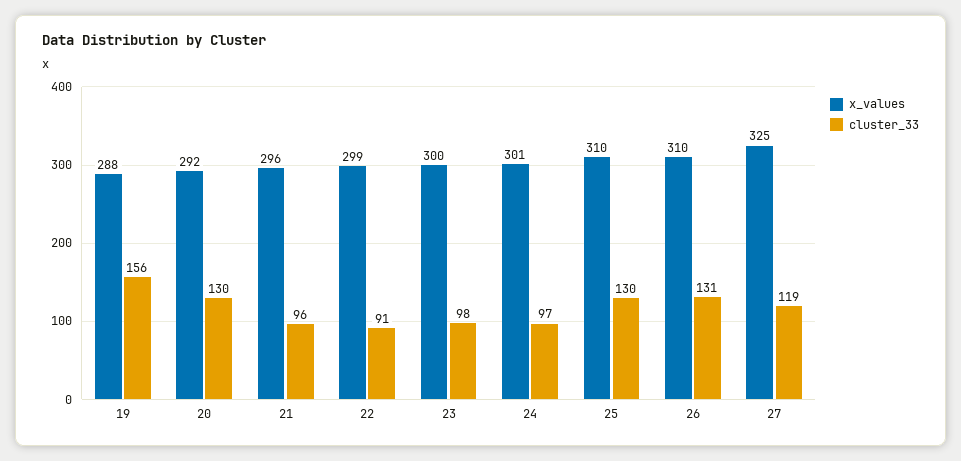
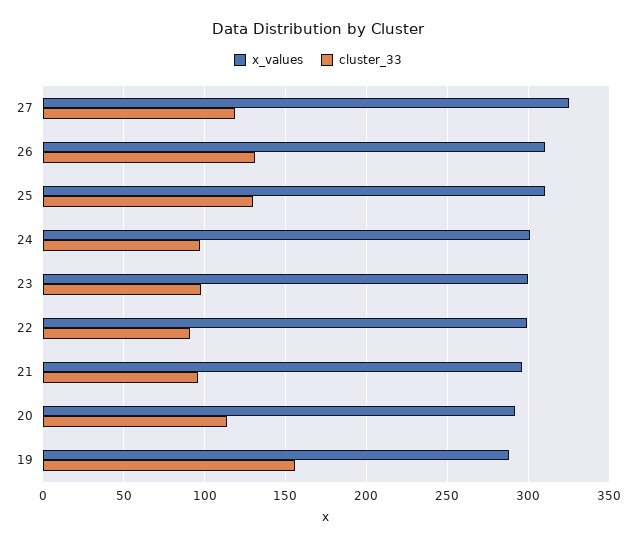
  {
    "x_values": {
      "19": 288,
      "20": 292,
      "21": 296,
      "22": 299,
      "23": 300,
      "24": 301,
      "25": 310,
      "26": 310,
      "27": 325
    },
    "cluster_33": {
      "19": 156,
-     "20": 130,
+     "20": 115,
      "21": 96,
      "22": 91,
      "23": 98,
      "24": 97,
      "25": 130,
      "26": 131,
      "27": 119
    }
  }

